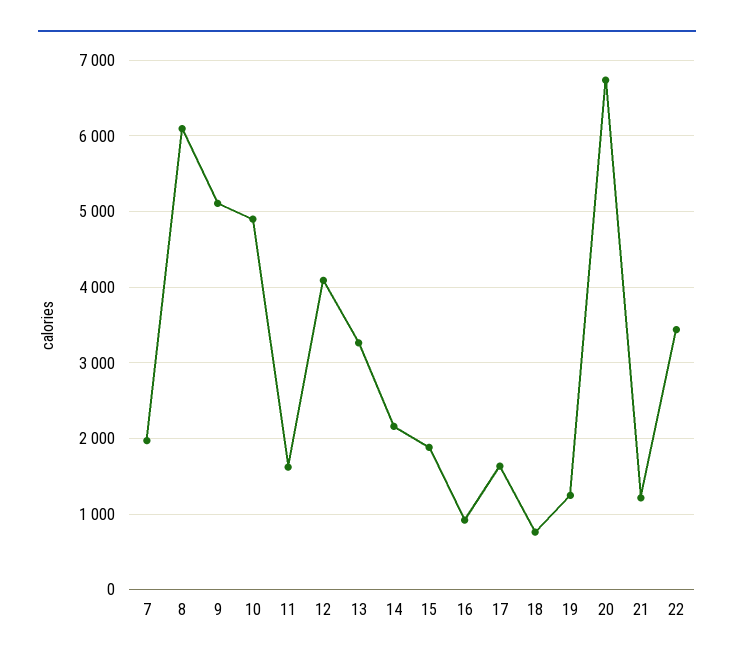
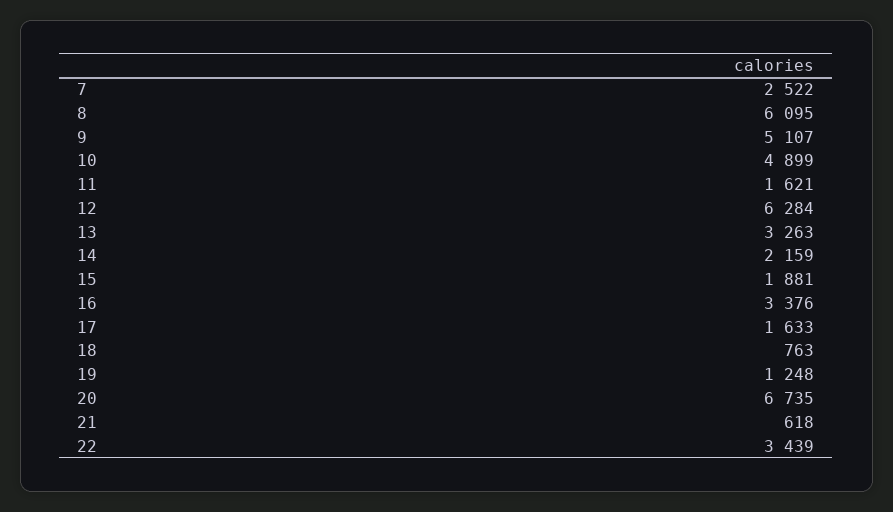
  {
-   "7": 2000,
+   "7": 2522,
    "8": 6095,
    "9": 5107,
    "10": 4899,
    "11": 1621,
-   "12": 4100,
+   "12": 6284,
    "13": 3263,
    "14": 2159,
    "15": 1881,
-   "16": 900,
+   "16": 3376,
    "17": 1633,
    "18": 763,
    "19": 1248,
    "20": 6735,
-   "21": 1200,
+   "21": 618,
    "22": 3439
  }

